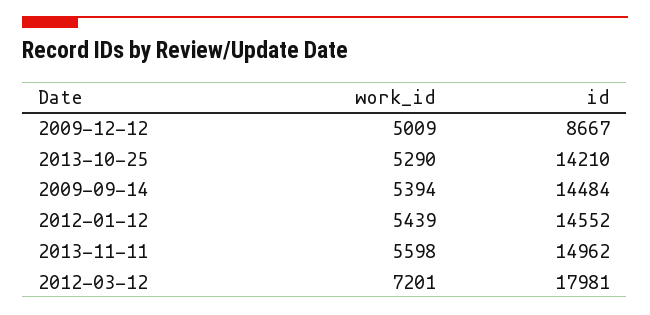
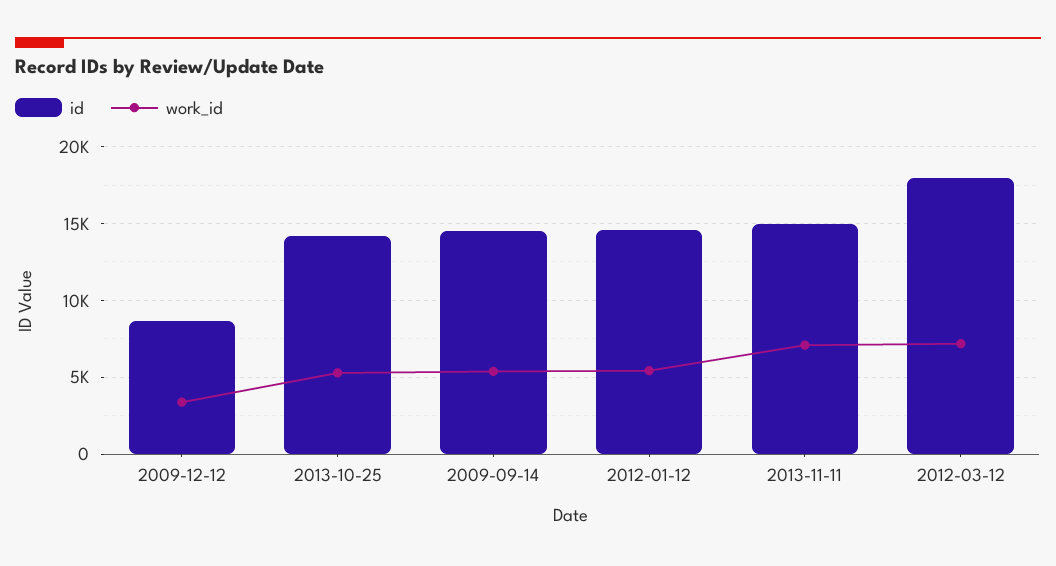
  {
    "work_id": {
-     "2009-12-12": 5009,
+     "2009-12-12": 3500,
      "2013-10-25": 5290,
      "2009-09-14": 5394,
      "2012-01-12": 5439,
-     "2013-11-11": 5598,
+     "2013-11-11": 7000,
      "2012-03-12": 7201
    },
    "id": {
      "2009-12-12": 8667,
      "2013-10-25": 14210,
      "2009-09-14": 14484,
      "2012-01-12": 14552,
      "2013-11-11": 14962,
      "2012-03-12": 17981
    }
  }

